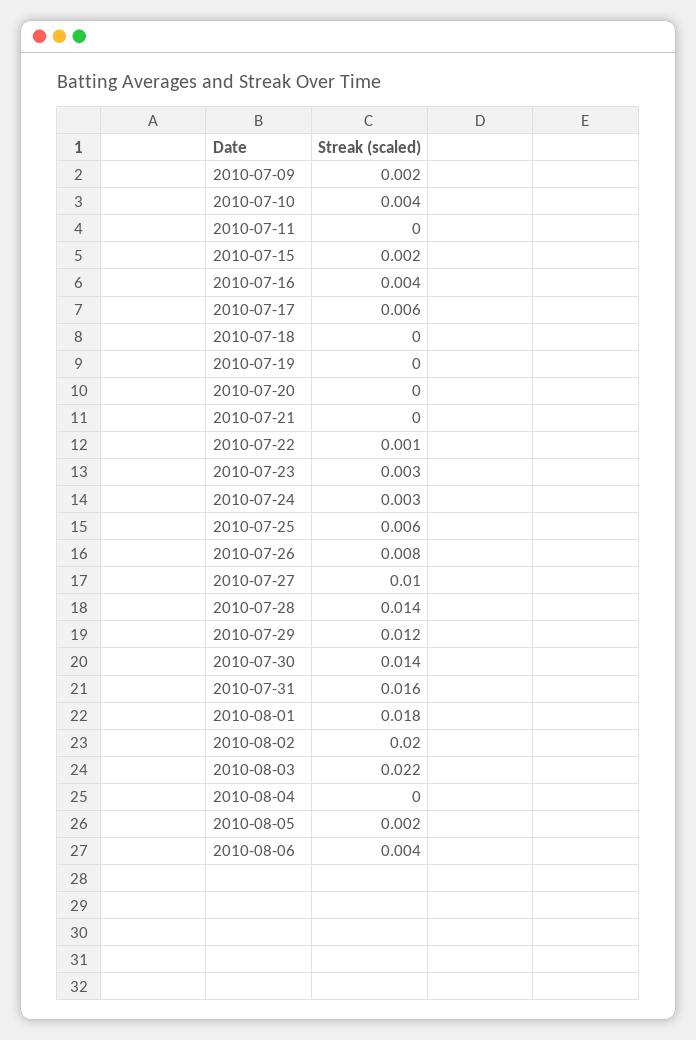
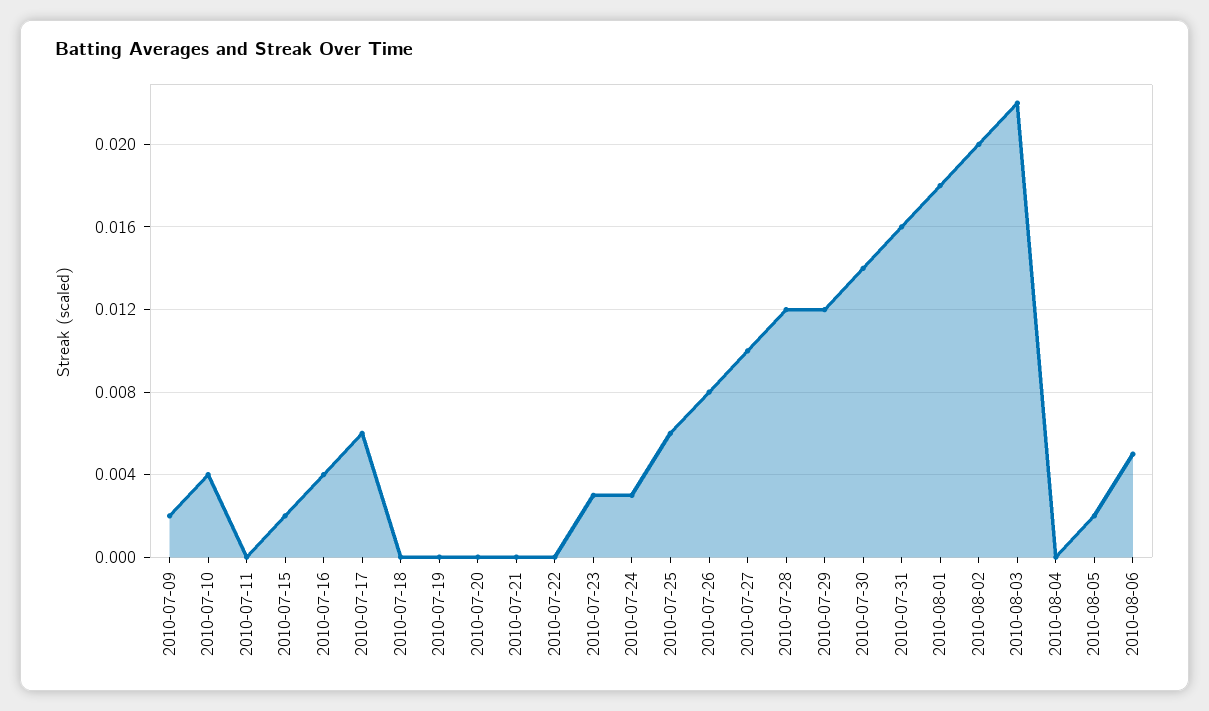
  {
    "2010-07-09": 0.002,
    "2010-07-10": 0.004,
    "2010-07-11": 0,
    "2010-07-15": 0.002,
    "2010-07-16": 0.004,
    "2010-07-17": 0.006,
    "2010-07-18": 0,
    "2010-07-19": 0,
    "2010-07-20": 0,
    "2010-07-21": 0,
-   "2010-07-22": 0.001,
+   "2010-07-22": 0,
    "2010-07-23": 0.003,
    "2010-07-24": 0.003,
    "2010-07-25": 0.006,
    "2010-07-26": 0.008,
    "2010-07-27": 0.01,
-   "2010-07-28": 0.014,
+   "2010-07-28": 0.012,
    "2010-07-29": 0.012,
    "2010-07-30": 0.014,
    "2010-07-31": 0.016,
    "2010-08-01": 0.018,
    "2010-08-02": 0.02,
    "2010-08-03": 0.022,
    "2010-08-04": 0,
    "2010-08-05": 0.002,
-   "2010-08-06": 0.004
+   "2010-08-06": 0.005
  }

